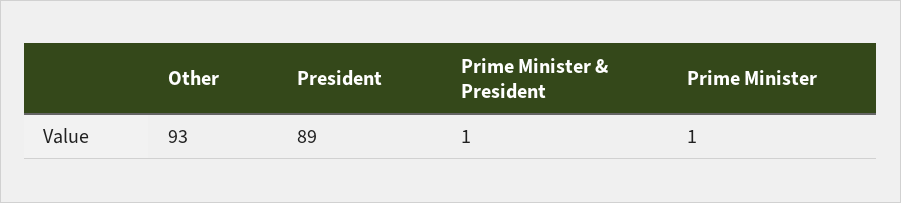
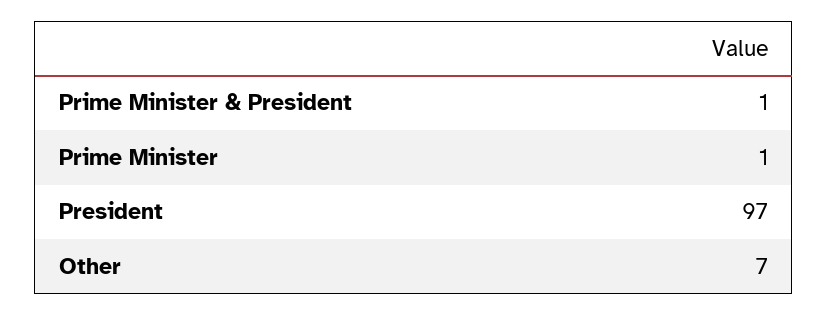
  {
-   "Other": 93,
+   "Other": 7,
-   "President": 89,
+   "President": 97,
    "Prime Minister & President": 1,
    "Prime Minister": 1
  }

